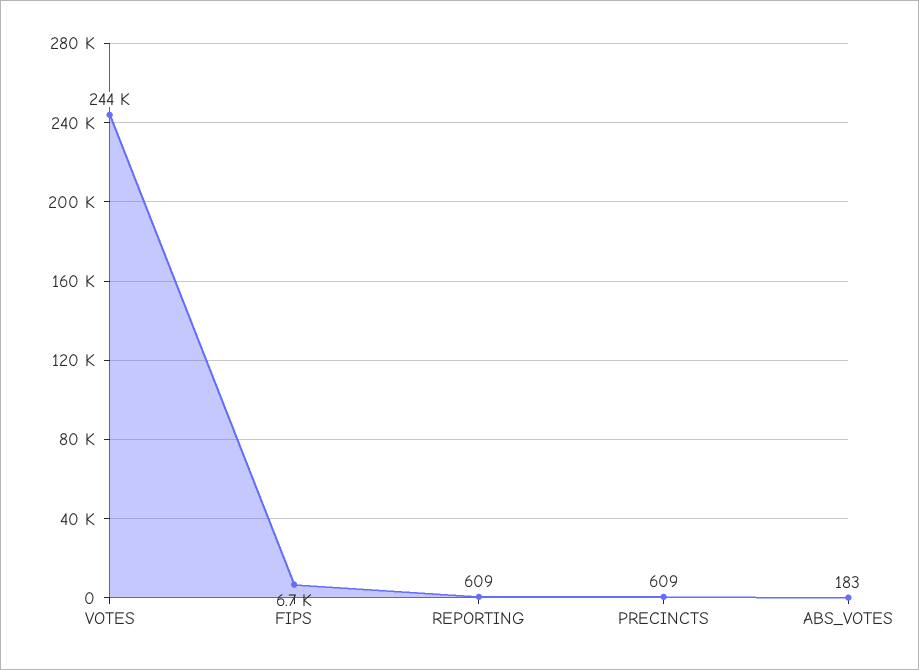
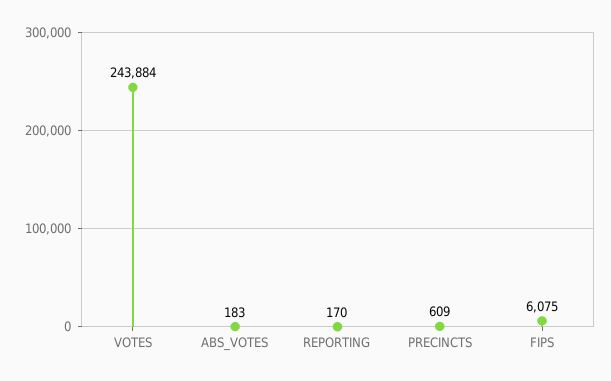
  {
    "VOTES": 243884,
-   "FIPS": 6700,
+   "FIPS": 6075,
-   "REPORTING": 609,
+   "REPORTING": 170,
    "PRECINCTS": 609,
    "ABS_VOTES": 183
  }

